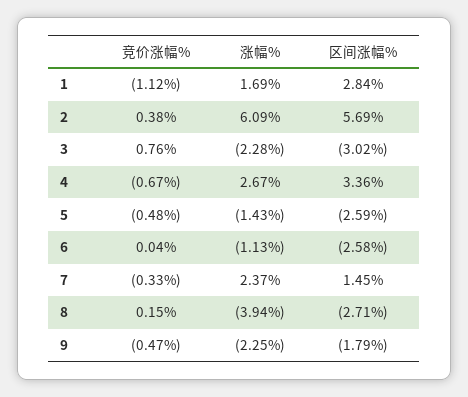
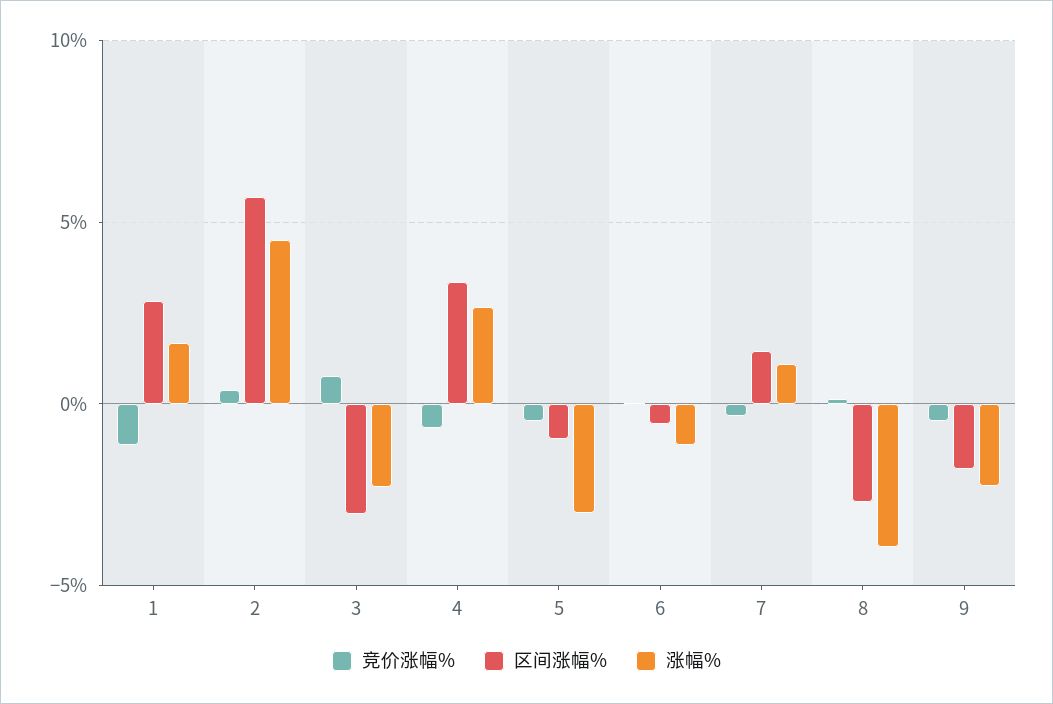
  {
    "竞价涨幅%": {
      "1": -1.12,
      "2": 0.38,
      "3": 0.76,
      "4": -0.67,
      "5": -0.48,
      "6": 0.04,
      "7": -0.33,
      "8": 0.15,
      "9": -0.47
    },
    "涨幅%": {
      "1": 1.69,
-     "2": 6.09,
+     "2": 4.5,
      "3": -2.28,
      "4": 2.67,
-     "5": -1.43,
+     "5": -3,
      "6": -1.13,
-     "7": 2.37,
+     "7": 1,
      "8": -3.94,
      "9": -2.25
    },
    "区间涨幅%": {
      "1": 2.84,
      "2": 5.69,
      "3": -3.02,
      "4": 3.36,
-     "5": -2.59,
+     "5": -1,
-     "6": -2.58,
+     "6": -0.5,
      "7": 1.45,
      "8": -2.71,
      "9": -1.79
    }
  }

